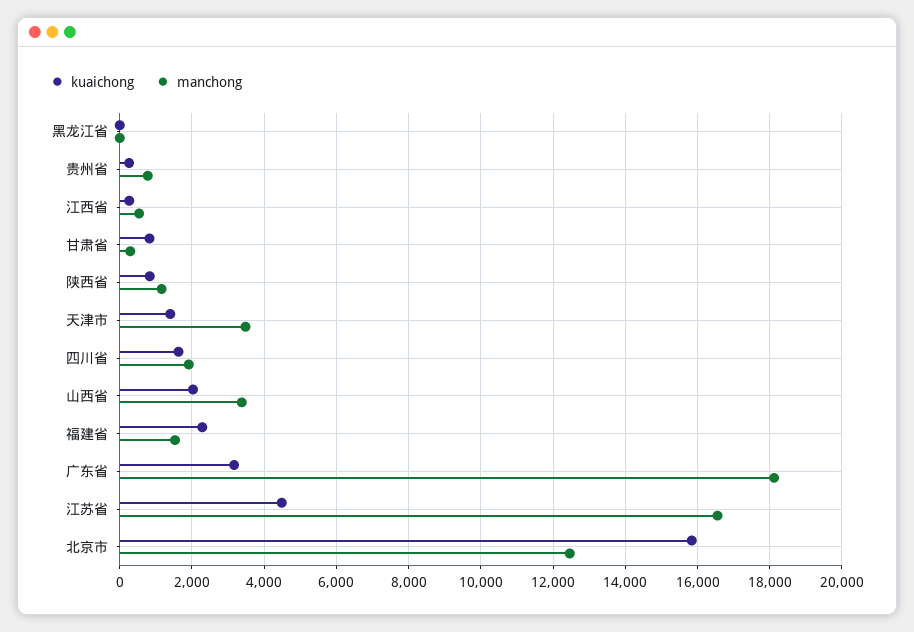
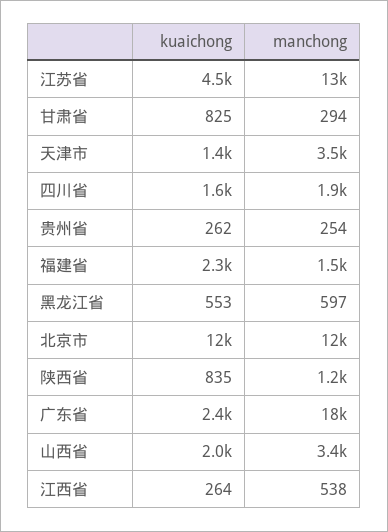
  {
    "kuaichong": {
-     "黑龙江省": 0,
+     "黑龙江省": 553,
      "贵州省": 262,
      "江西省": 264,
      "甘肃省": 825,
      "陕西省": 835,
      "天津市": 1400,
      "四川省": 1600,
      "山西省": 2000,
      "福建省": 2300,
-     "广东省": 3200,
+     "广东省": 2400,
      "江苏省": 4500,
-     "北京市": 15800
+     "北京市": 12000
    },
    "manchong": {
-     "黑龙江省": 0,
+     "黑龙江省": 597,
-     "贵州省": 800,
+     "贵州省": 254,
      "江西省": 538,
      "甘肃省": 294,
      "陕西省": 1200,
      "天津市": 3500,
      "四川省": 1900,
      "山西省": 3400,
      "福建省": 1500,
      "广东省": 18000,
-     "江苏省": 16600,
+     "江苏省": 13000,
      "北京市": 12000
    }
  }

